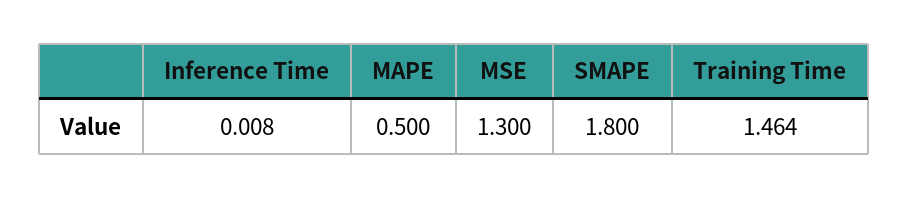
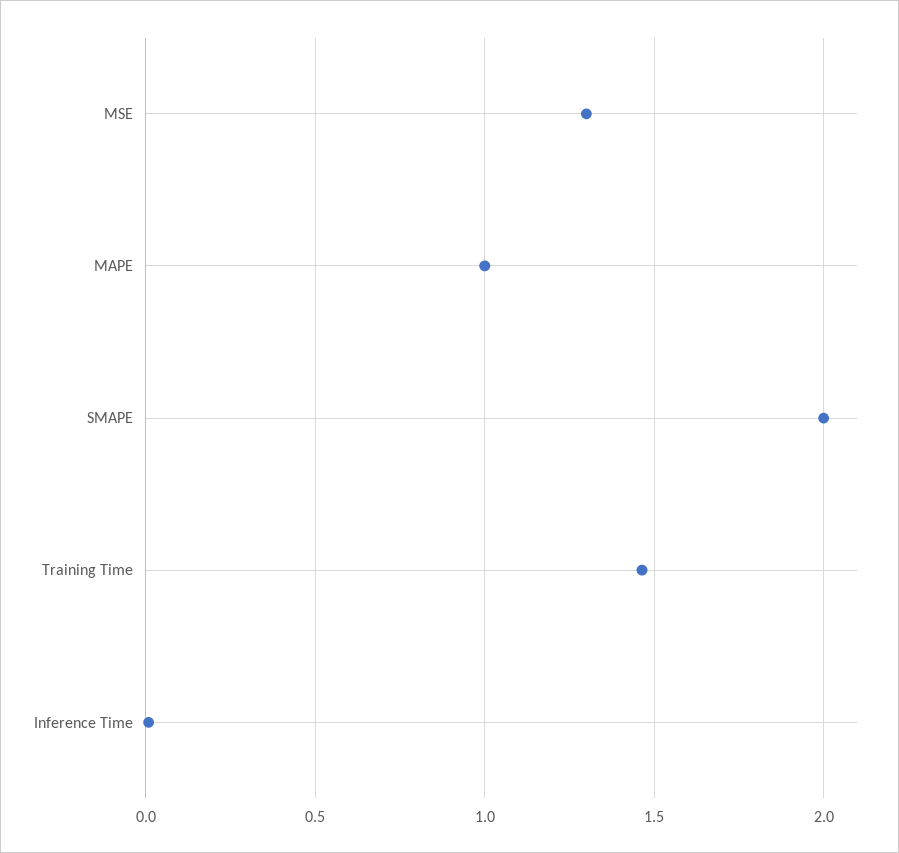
  {
    "Inference Time": 0.008,
-   "MAPE": 0.5,
+   "MAPE": 1,
    "MSE": 1.3,
-   "SMAPE": 1.8,
+   "SMAPE": 2,
    "Training Time": 1.464
  }

